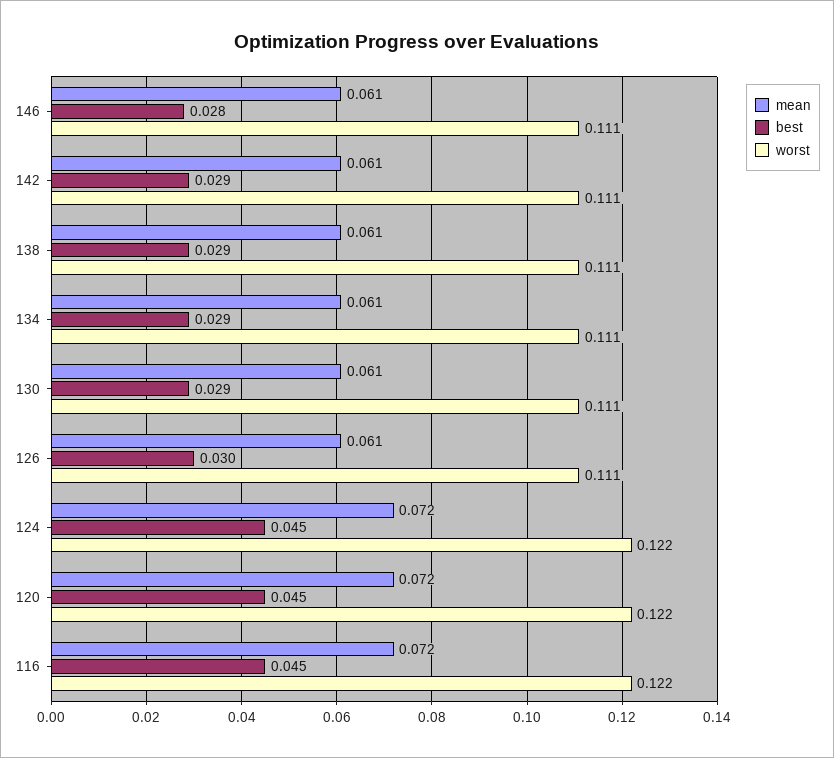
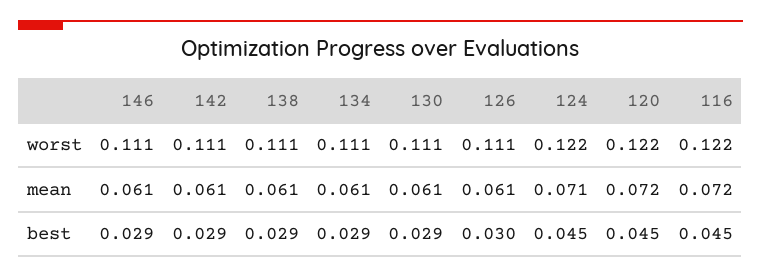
  {
    "mean": {
      "146": 0.061,
      "142": 0.061,
      "138": 0.061,
      "134": 0.061,
      "130": 0.061,
      "126": 0.061,
-     "124": 0.072,
+     "124": 0.071,
      "120": 0.072,
      "116": 0.072
    },
    "best": {
-     "146": 0.028,
+     "146": 0.029,
      "142": 0.029,
      "138": 0.029,
      "134": 0.029,
      "130": 0.029,
      "126": 0.03,
      "124": 0.045,
      "120": 0.045,
      "116": 0.045
    },
    "worst": {
      "146": 0.111,
      "142": 0.111,
      "138": 0.111,
      "134": 0.111,
      "130": 0.111,
      "126": 0.111,
      "124": 0.122,
      "120": 0.122,
      "116": 0.122
    }
  }

